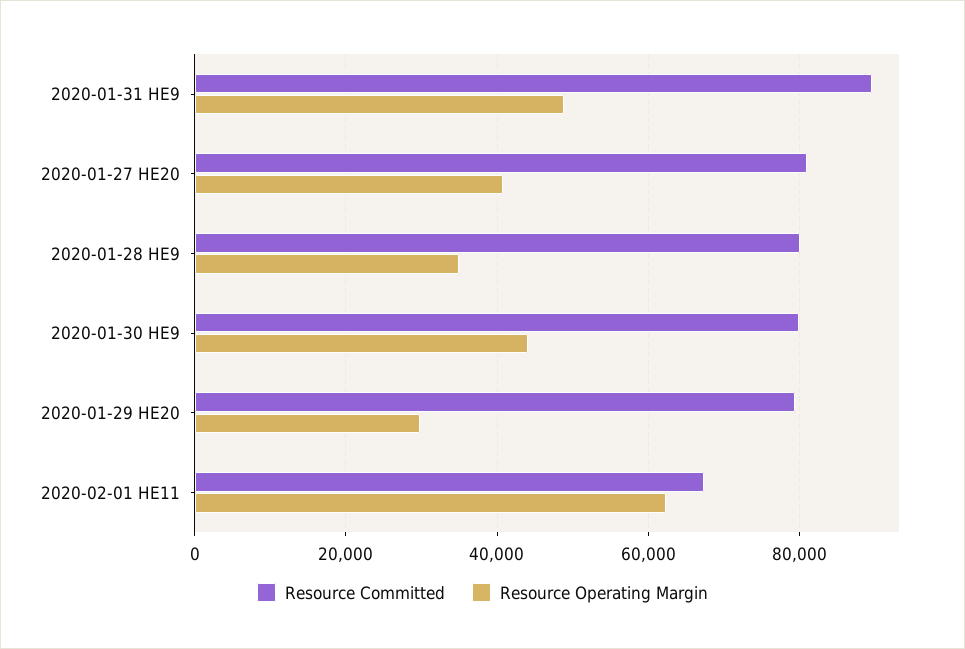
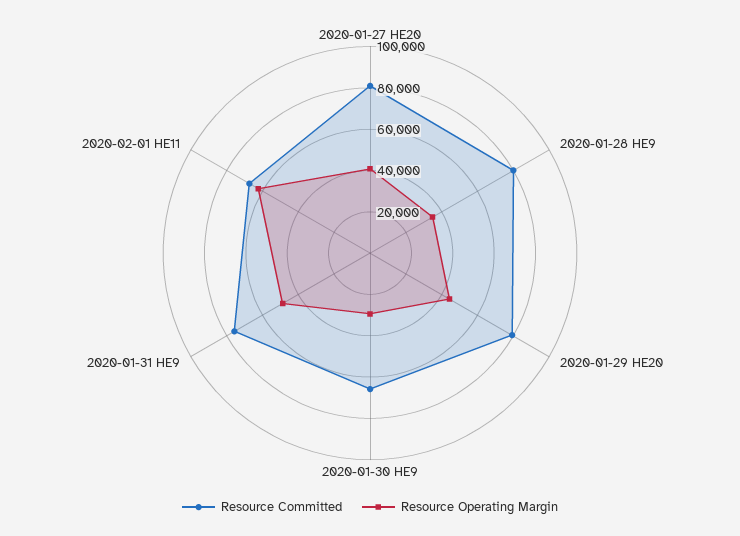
  {
    "Resource Committed": {
-     "2020-01-31 HE9": 90000,
+     "2020-01-31 HE9": 75000,
      "2020-01-27 HE20": 80000,
      "2020-01-28 HE9": 80000,
-     "2020-01-30 HE9": 80000,
+     "2020-01-30 HE9": 65000,
      "2020-01-29 HE20": 80000,
      "2020-02-01 HE11": 68000
    },
    "Resource Operating Margin": {
      "2020-01-31 HE9": 48000,
      "2020-01-27 HE20": 40000,
      "2020-01-28 HE9": 34000,
-     "2020-01-30 HE9": 44000,
+     "2020-01-30 HE9": 30000,
-     "2020-01-29 HE20": 30000,
+     "2020-01-29 HE20": 45000,
      "2020-02-01 HE11": 62000
    }
  }

